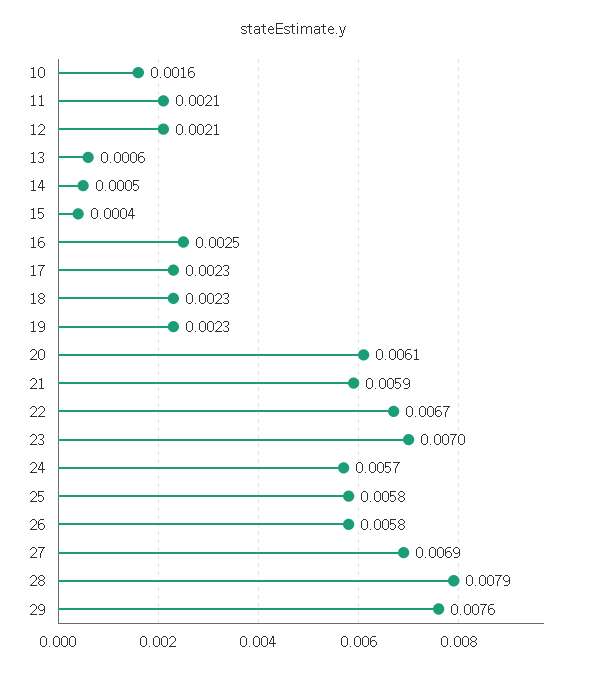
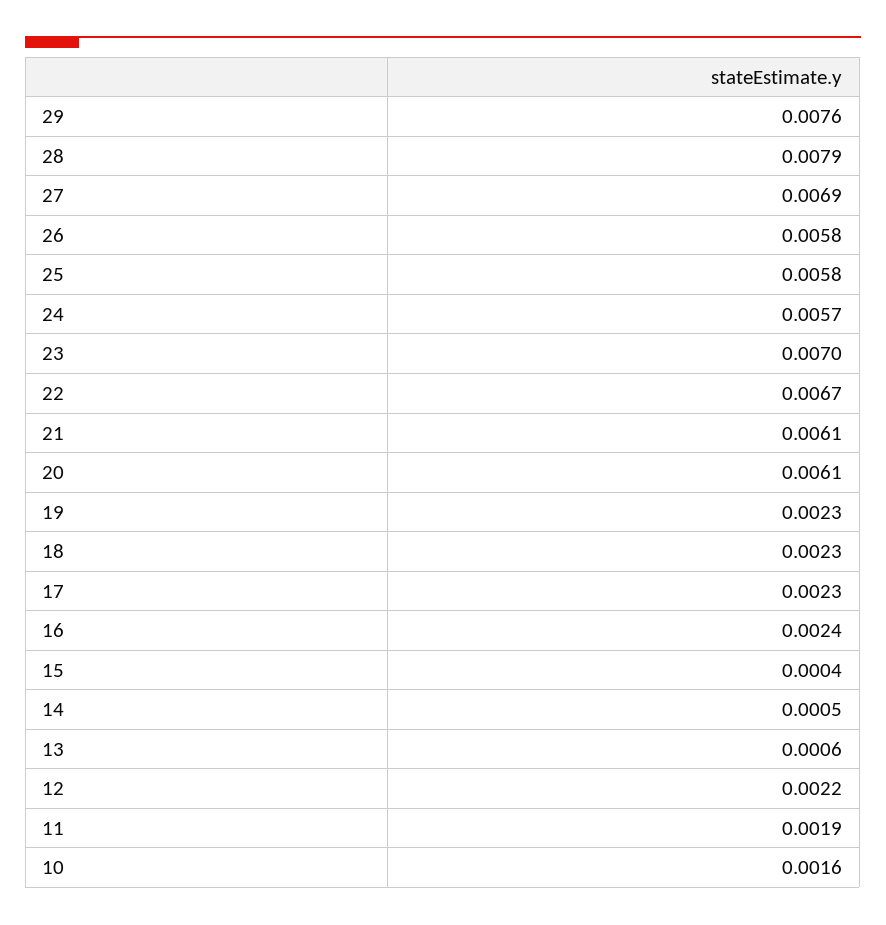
  {
    "10": 0.0016,
-   "11": 0.0021,
+   "11": 0.0019,
-   "12": 0.0021,
+   "12": 0.0022,
    "13": 0.0006,
    "14": 0.0005,
    "15": 0.0004,
-   "16": 0.0025,
+   "16": 0.0024,
    "17": 0.0023,
    "18": 0.0023,
    "19": 0.0023,
    "20": 0.0061,
-   "21": 0.0059,
+   "21": 0.0061,
    "22": 0.0067,
    "23": 0.007,
    "24": 0.0057,
    "25": 0.0058,
    "26": 0.0058,
    "27": 0.0069,
    "28": 0.0079,
    "29": 0.0076
  }

